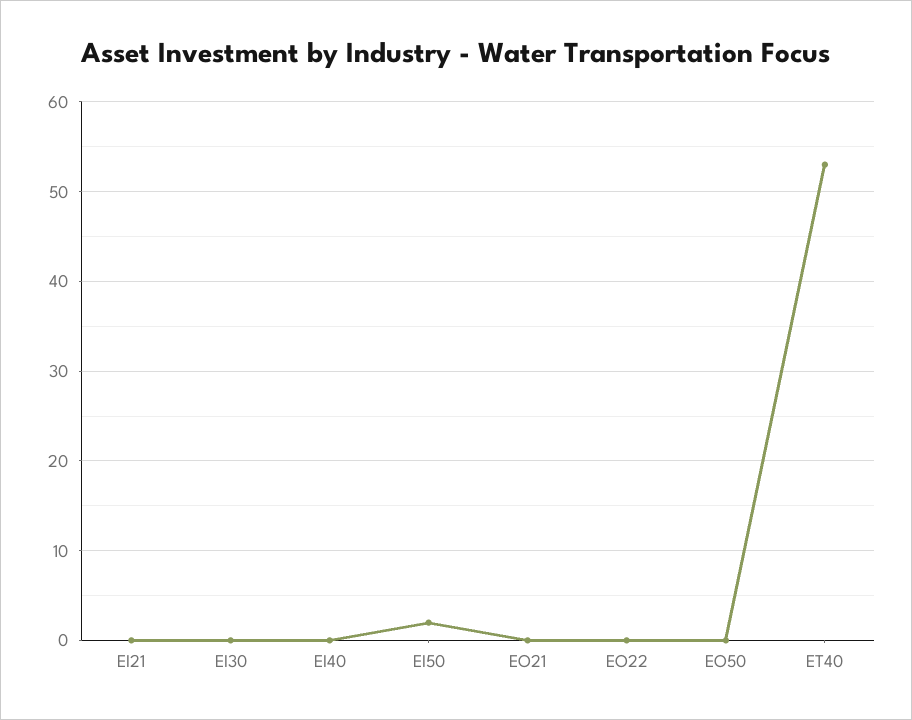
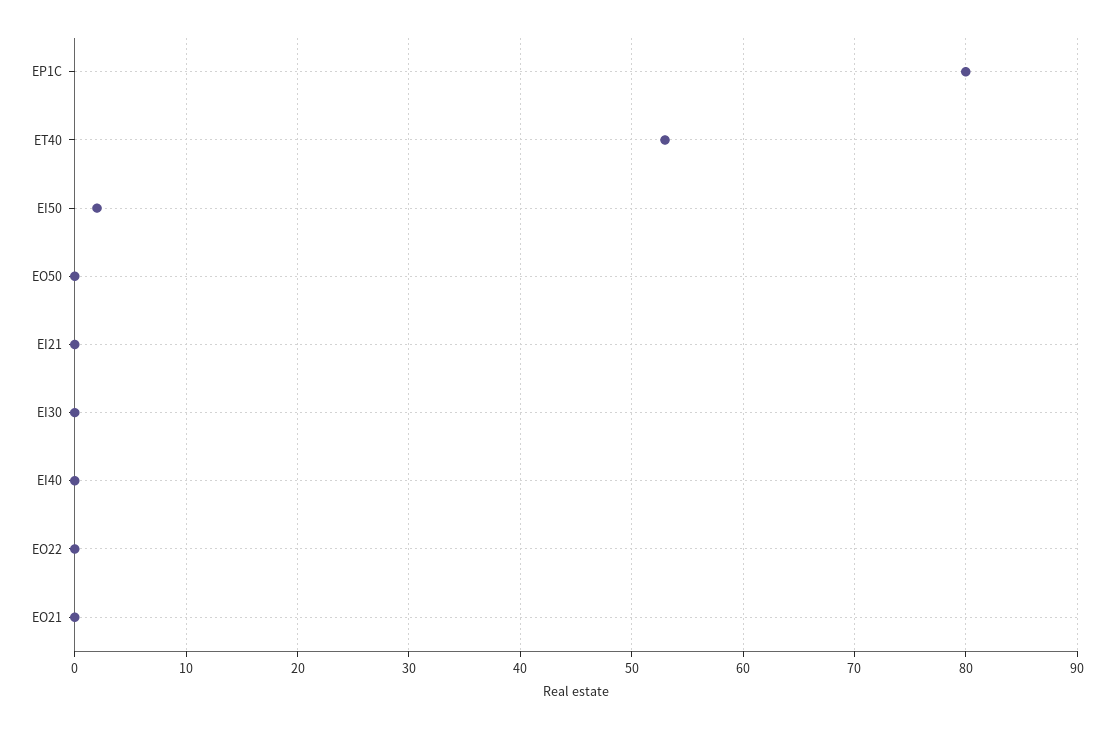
  {
    "EI21": 0,
    "EI30": 0,
    "EI40": 0,
    "EI50": 2,
    "EO21": 0,
    "EO22": 0,
    "EO50": 0,
-   "ET40": 53
+   "ET40": 53,
+   "EP1C": 80
  }

